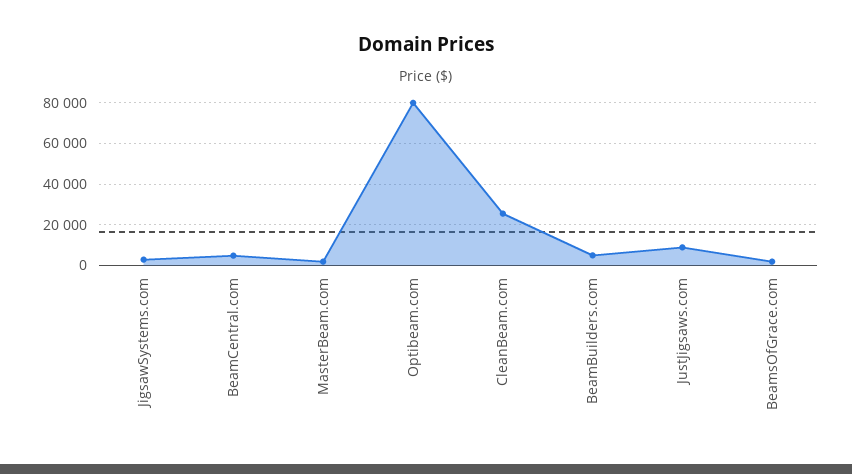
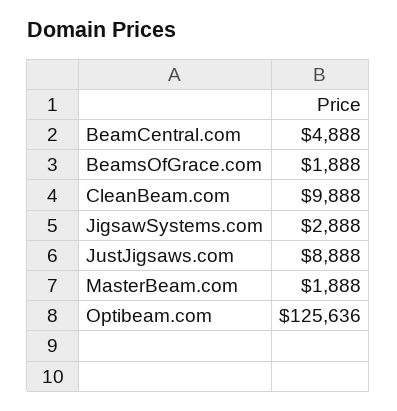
  {
    "JigsawSystems.com": 2888,
    "BeamCentral.com": 4888,
    "MasterBeam.com": 1888,
-   "Optibeam.com": 80000,
+   "Optibeam.com": 125636,
-   "CleanBeam.com": 25000,
+   "CleanBeam.com": 9888,
-   "BeamBuilders.com": 5000,
    "JustJigsaws.com": 8888,
    "BeamsOfGrace.com": 1888
  }

